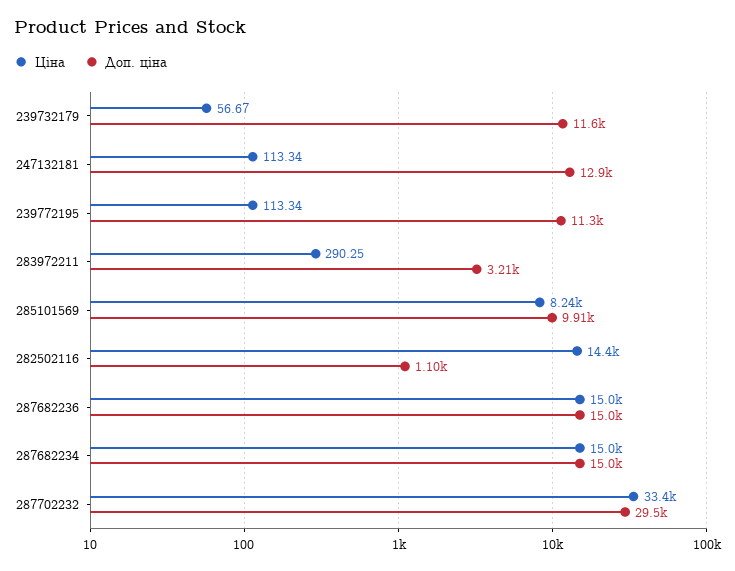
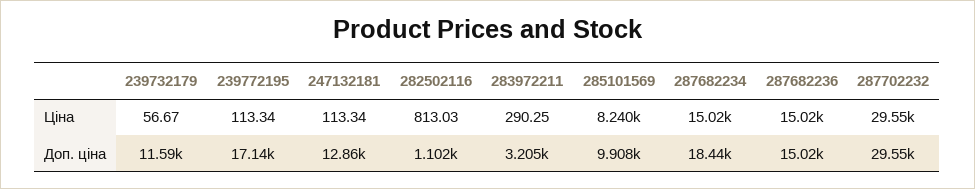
  {
    "Ціна": {
      "239732179": 56.67,
      "247132181": 113.34,
      "239772195": 113.34,
      "283972211": 290.25,
      "285101569": 8240,
-     "282502116": 14400,
+     "282502116": 813.03,
      "287682236": 15020,
      "287682234": 15020,
-     "287702232": 33400
+     "287702232": 29550
    },
    "Доп. ціна": {
      "239732179": 11590,
      "247132181": 12860,
-     "239772195": 11300,
+     "239772195": 17140,
      "283972211": 3205,
      "285101569": 9908,
      "282502116": 1102,
      "287682236": 15020,
-     "287682234": 15000,
+     "287682234": 18440,
      "287702232": 29550
    }
  }

